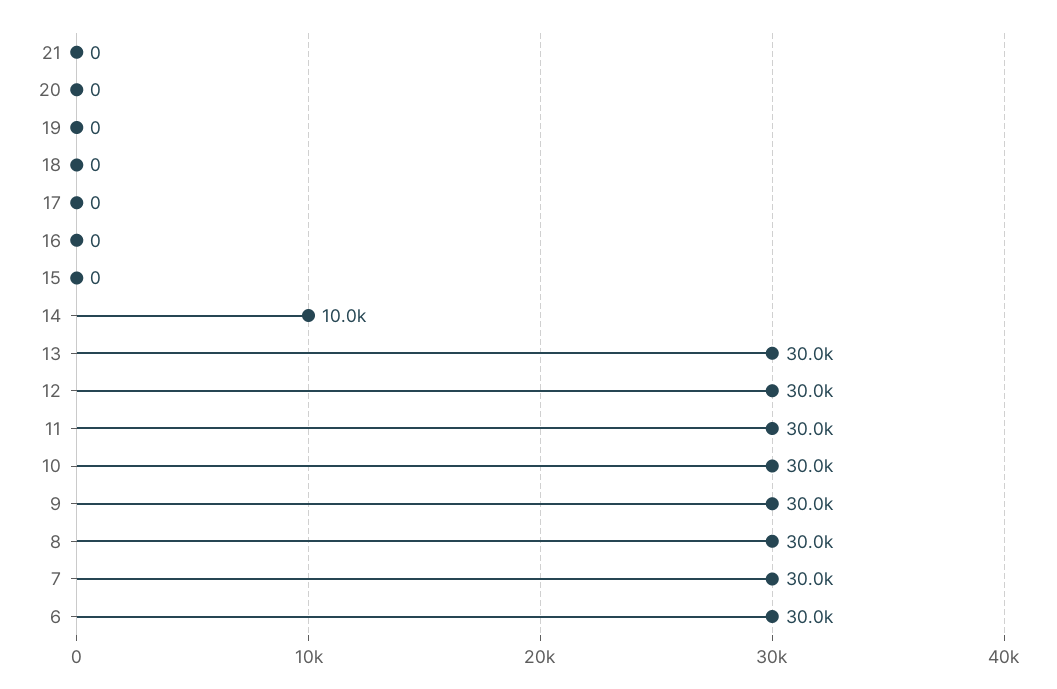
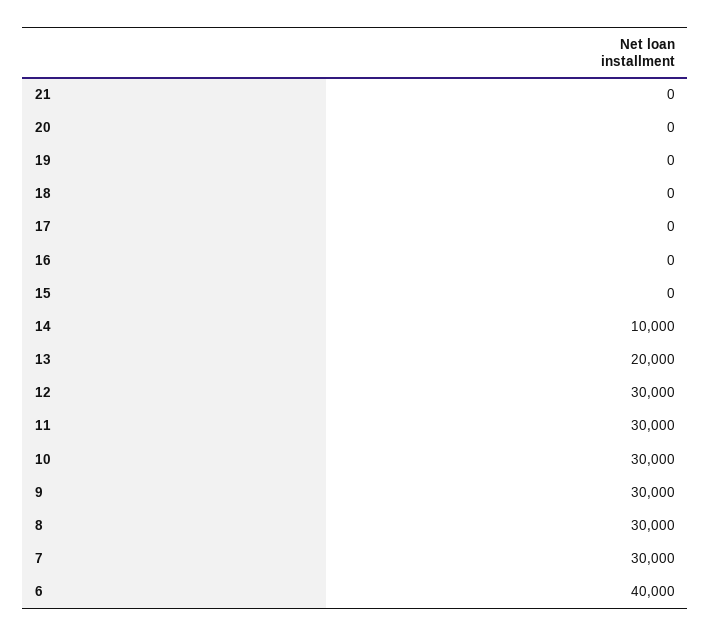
  {
    "21": 0,
    "20": 0,
    "19": 0,
    "18": 0,
    "17": 0,
    "16": 0,
    "15": 0,
    "14": 10000,
-   "13": 30000,
+   "13": 20000,
    "12": 30000,
    "11": 30000,
    "10": 30000,
    "9": 30000,
    "8": 30000,
    "7": 30000,
-   "6": 30000
+   "6": 40000
  }

